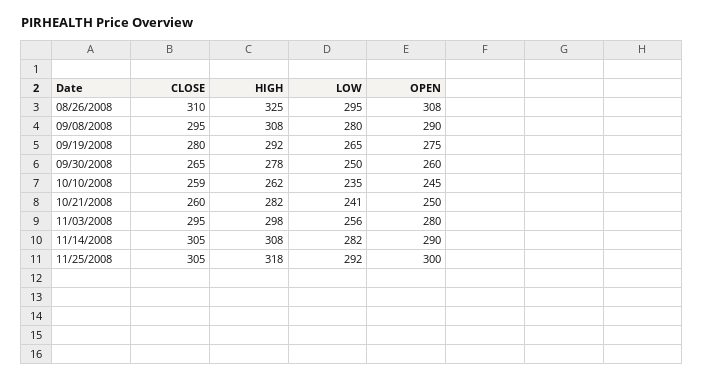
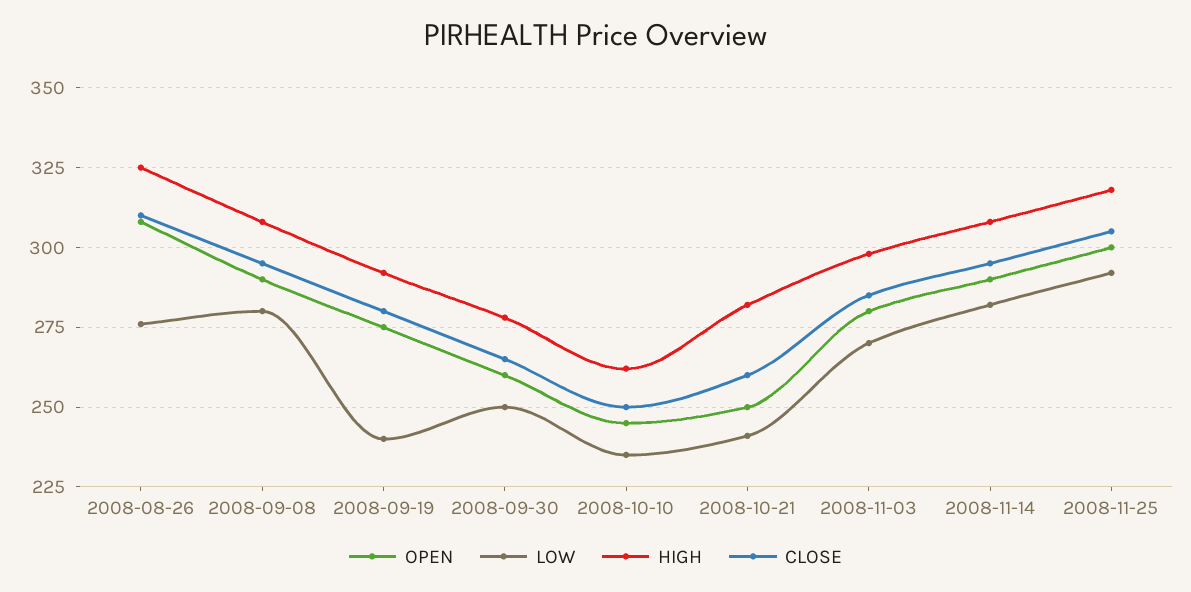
  {
    "CLOSE": {
      "08/26/2008": 310,
      "09/08/2008": 295,
      "09/19/2008": 280,
      "09/30/2008": 265,
-     "10/10/2008": 259,
+     "10/10/2008": 250,
      "10/21/2008": 260,
-     "11/03/2008": 295,
+     "11/03/2008": 285,
-     "11/14/2008": 305,
+     "11/14/2008": 295,
      "11/25/2008": 305
    },
    "HIGH": {
      "08/26/2008": 325,
      "09/08/2008": 308,
      "09/19/2008": 292,
      "09/30/2008": 278,
      "10/10/2008": 262,
      "10/21/2008": 282,
      "11/03/2008": 298,
      "11/14/2008": 308,
      "11/25/2008": 318
    },
    "LOW": {
-     "08/26/2008": 295,
+     "08/26/2008": 275,
      "09/08/2008": 280,
-     "09/19/2008": 265,
+     "09/19/2008": 240,
      "09/30/2008": 250,
      "10/10/2008": 235,
      "10/21/2008": 241,
-     "11/03/2008": 256,
+     "11/03/2008": 270,
      "11/14/2008": 282,
      "11/25/2008": 292
    },
    "OPEN": {
      "08/26/2008": 308,
      "09/08/2008": 290,
      "09/19/2008": 275,
      "09/30/2008": 260,
      "10/10/2008": 245,
      "10/21/2008": 250,
      "11/03/2008": 280,
      "11/14/2008": 290,
      "11/25/2008": 300
    }
  }

